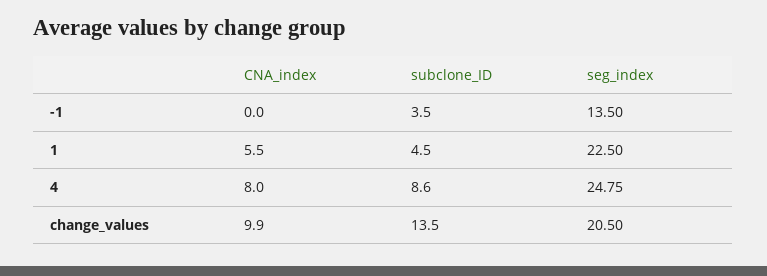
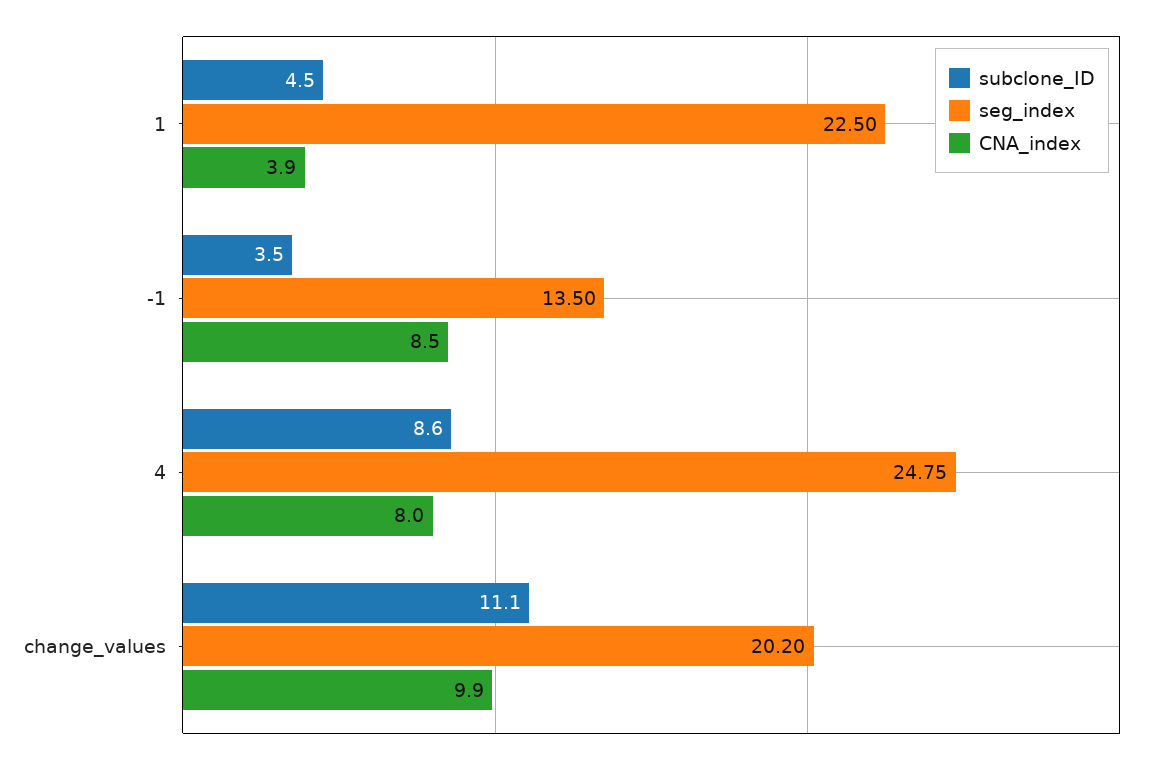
  {
    "CNA_index": {
-     "-1": 0,
+     "-1": 8.5,
-     "1": 5.5,
+     "1": 3.9,
      "4": 8,
      "change_values": 9.9
    },
    "subclone_ID": {
      "-1": 3.5,
      "1": 4.5,
      "4": 8.6,
-     "change_values": 13.5
+     "change_values": 11.1
    },
    "seg_index": {
      "-1": 13.5,
      "1": 22.5,
      "4": 24.75,
-     "change_values": 20.5
+     "change_values": 20.2
    }
  }

